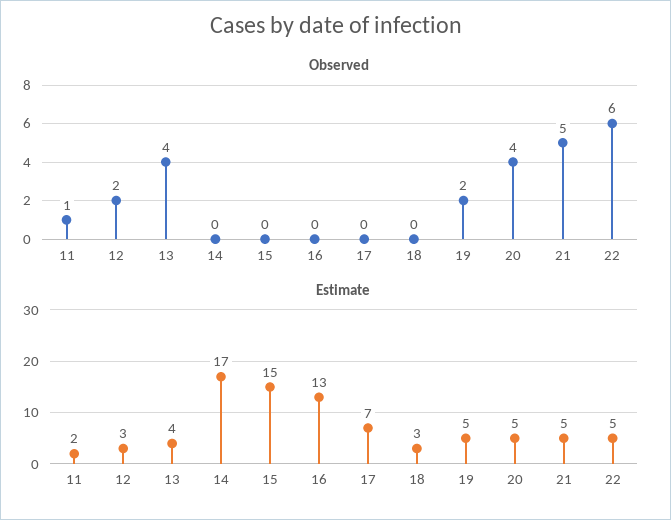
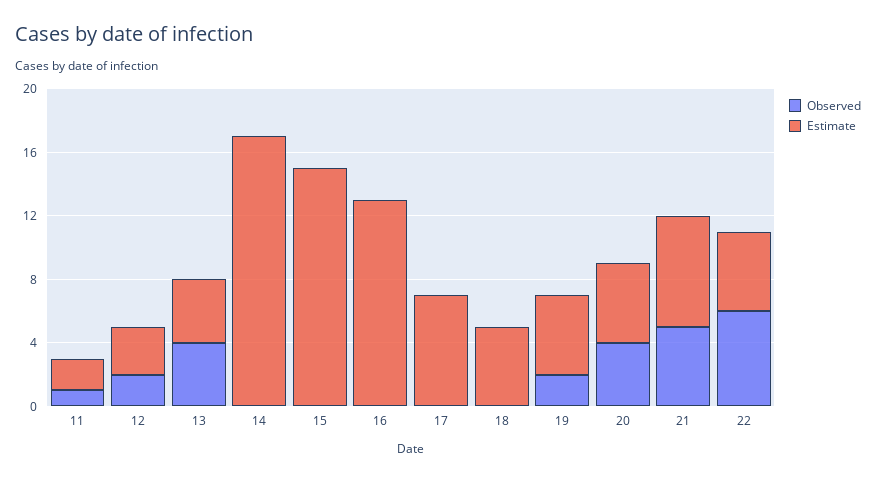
  {
    "Observed": {
      "11": 1,
      "12": 2,
      "13": 4,
      "14": 0,
      "15": 0,
      "16": 0,
      "17": 0,
      "18": 0,
      "19": 2,
      "20": 4,
      "21": 5,
      "22": 6
    },
    "Estimate": {
      "11": 2,
      "12": 3,
      "13": 4,
      "14": 17,
      "15": 15,
      "16": 13,
      "17": 7,
-     "18": 3,
+     "18": 5,
      "19": 5,
      "20": 5,
-     "21": 5,
+     "21": 7,
      "22": 5
    }
  }

